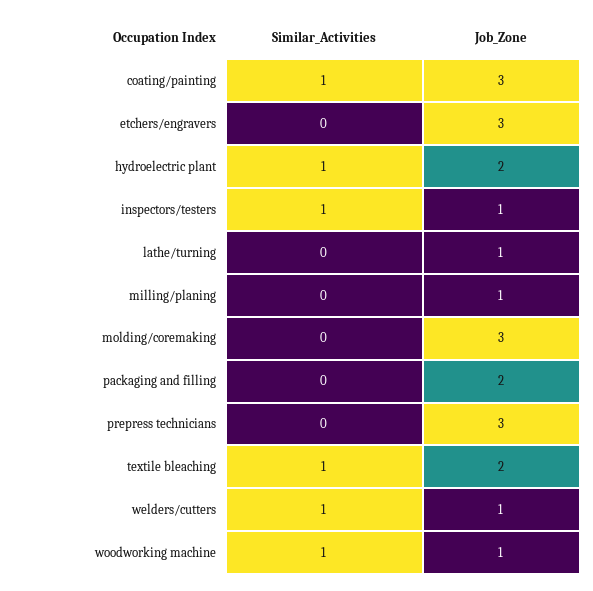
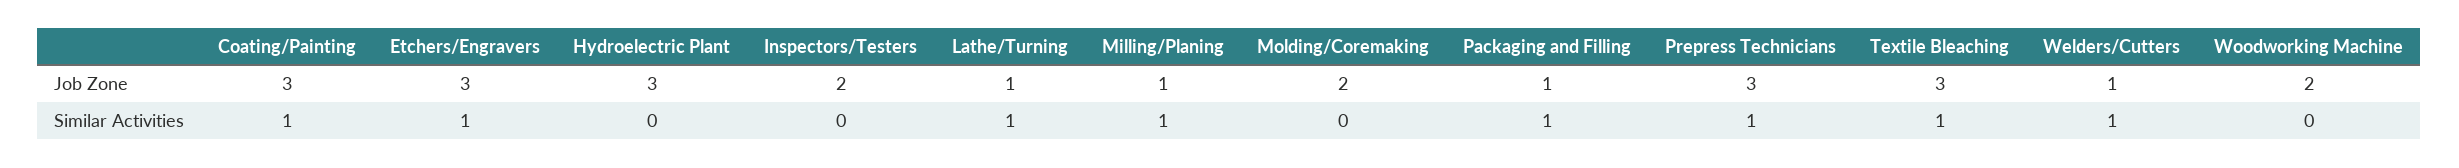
  {
    "Similar_Activities": {
      "coating/painting": 1,
-     "etchers/engravers": 0,
+     "etchers/engravers": 1,
-     "hydroelectric plant": 1,
+     "hydroelectric plant": 0,
-     "inspectors/testers": 1,
+     "inspectors/testers": 0,
-     "lathe/turning": 0,
+     "lathe/turning": 1,
-     "milling/planing": 0,
+     "milling/planing": 1,
      "molding/coremaking": 0,
-     "packaging and filling": 0,
+     "packaging and filling": 1,
-     "prepress technicians": 0,
+     "prepress technicians": 1,
      "textile bleaching": 1,
      "welders/cutters": 1,
-     "woodworking machine": 1
+     "woodworking machine": 0
    },
    "Job_Zone": {
      "coating/painting": 3,
      "etchers/engravers": 3,
-     "hydroelectric plant": 2,
+     "hydroelectric plant": 3,
-     "inspectors/testers": 1,
+     "inspectors/testers": 2,
      "lathe/turning": 1,
      "milling/planing": 1,
-     "molding/coremaking": 3,
+     "molding/coremaking": 2,
-     "packaging and filling": 2,
+     "packaging and filling": 1,
      "prepress technicians": 3,
-     "textile bleaching": 2,
+     "textile bleaching": 3,
      "welders/cutters": 1,
-     "woodworking machine": 1
+     "woodworking machine": 2
    }
  }

